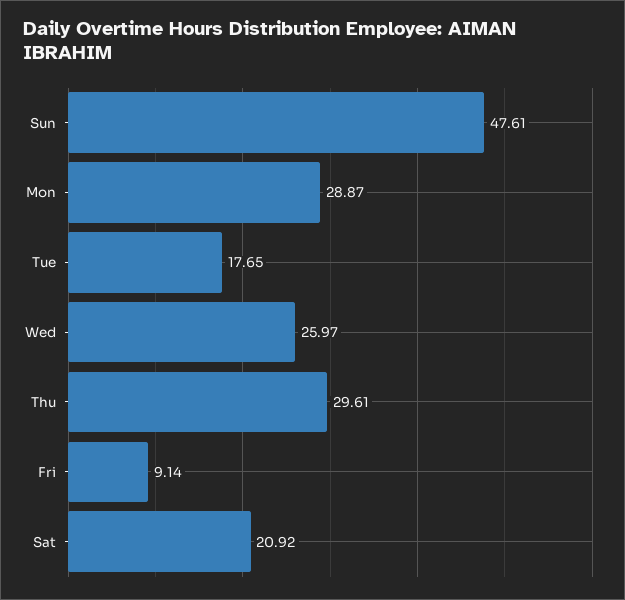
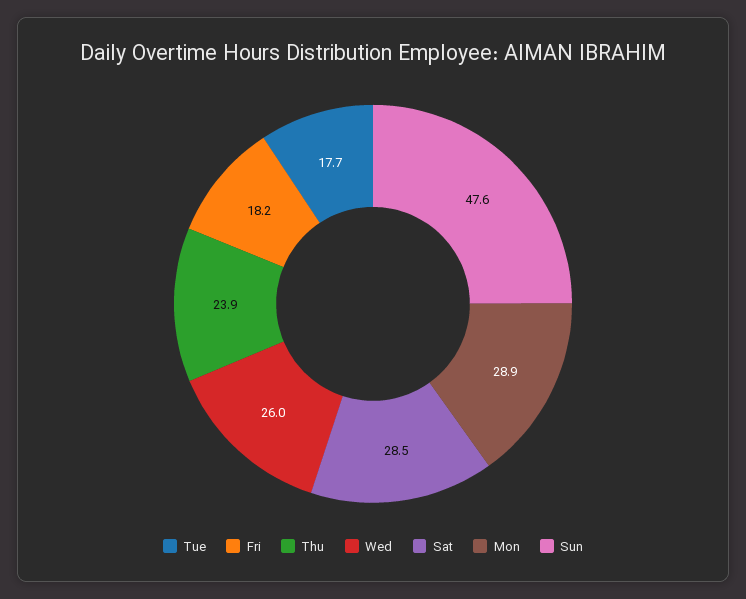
  {
    "Sun": 47.61,
    "Mon": 28.87,
    "Tue": 17.65,
    "Wed": 25.97,
-   "Thu": 29.61,
+   "Thu": 23.9,
-   "Fri": 9.14,
+   "Fri": 18.2,
-   "Sat": 20.92
+   "Sat": 28.5
  }

